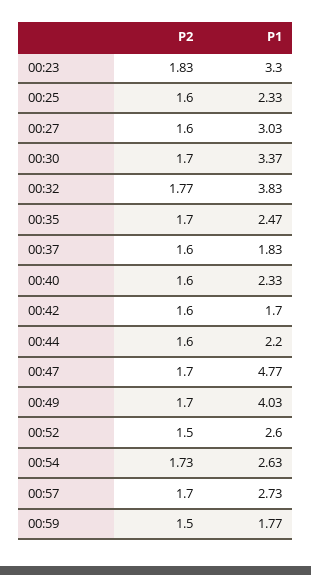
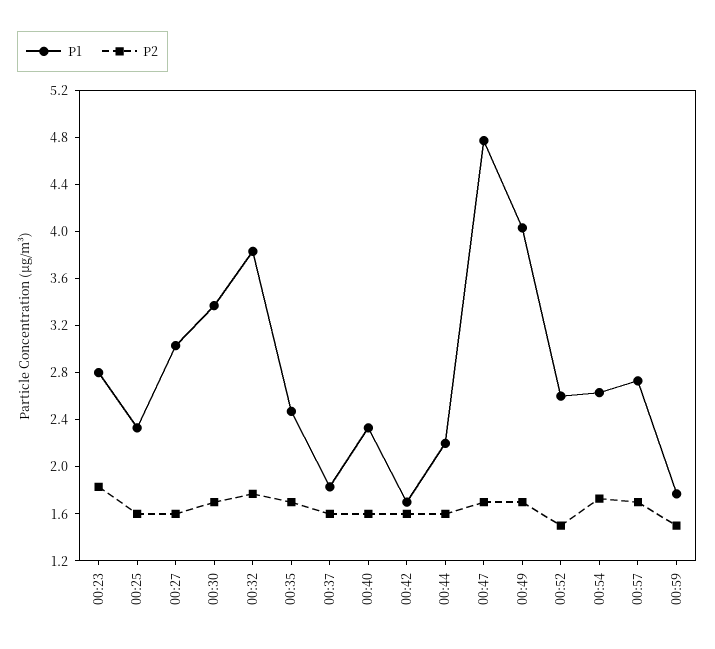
  {
    "P2": {
      "00:23": 1.83,
      "00:25": 1.6,
      "00:27": 1.6,
      "00:30": 1.7,
      "00:32": 1.77,
      "00:35": 1.7,
      "00:37": 1.6,
      "00:40": 1.6,
      "00:42": 1.6,
      "00:44": 1.6,
      "00:47": 1.7,
      "00:49": 1.7,
      "00:52": 1.5,
      "00:54": 1.73,
      "00:57": 1.7,
      "00:59": 1.5
    },
    "P1": {
-     "00:23": 3.3,
+     "00:23": 2.8,
      "00:25": 2.33,
      "00:27": 3.03,
      "00:30": 3.37,
      "00:32": 3.83,
      "00:35": 2.47,
      "00:37": 1.83,
      "00:40": 2.33,
      "00:42": 1.7,
      "00:44": 2.2,
      "00:47": 4.77,
      "00:49": 4.03,
      "00:52": 2.6,
      "00:54": 2.63,
      "00:57": 2.73,
      "00:59": 1.77
    }
  }

